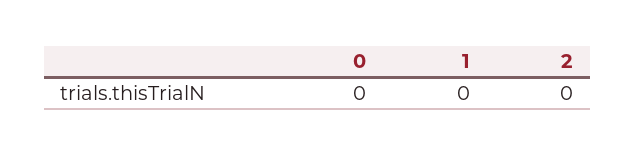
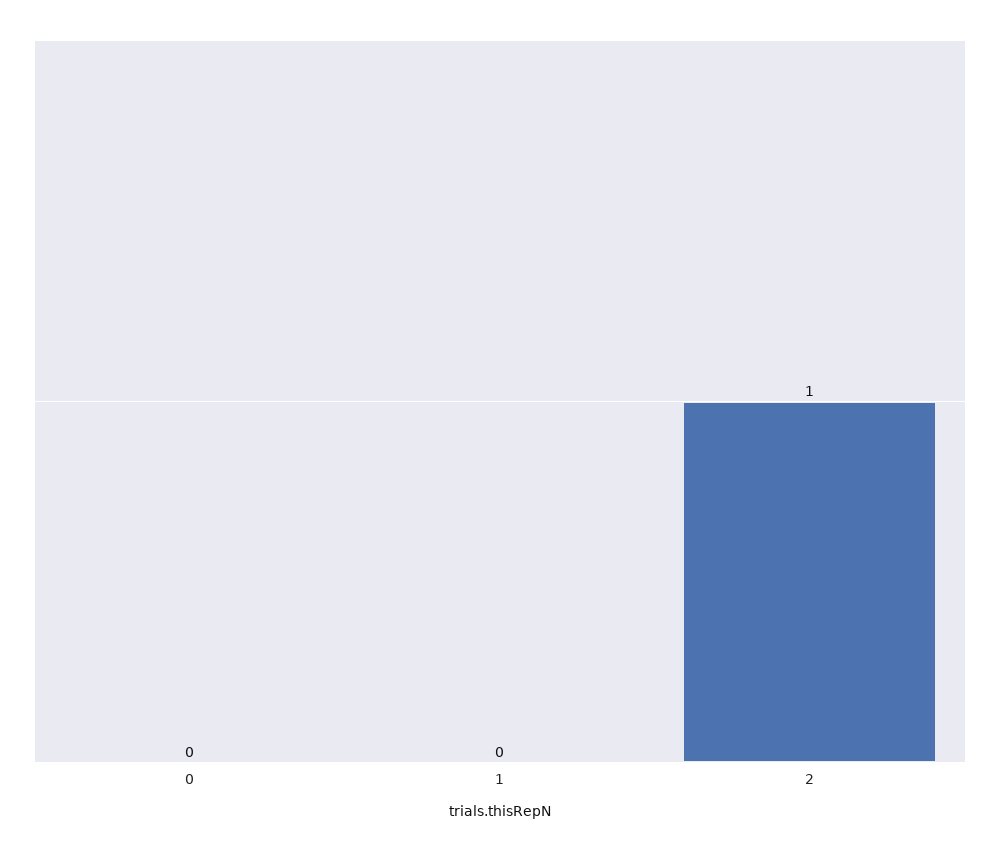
  {
    "0": 0,
    "1": 0,
-   "2": 0
+   "2": 1
  }

